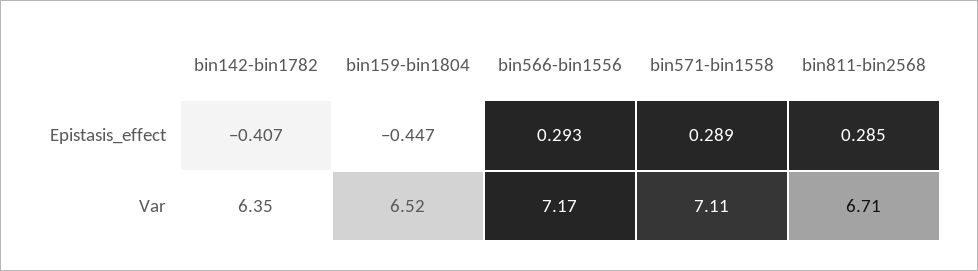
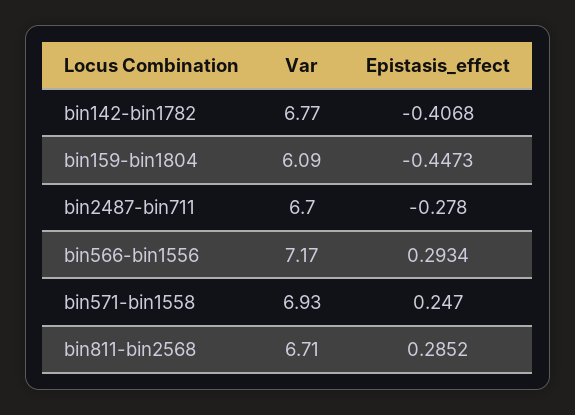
  {
    "bin142-bin1782": {
      "Epistasis_effect": -0.4068,
-     "Var": 6.35
+     "Var": 6.77
    },
    "bin159-bin1804": {
      "Epistasis_effect": -0.4473,
-     "Var": 6.52
+     "Var": 6.09
    },
    "bin566-bin1556": {
      "Epistasis_effect": 0.2934,
      "Var": 7.17
    },
    "bin571-bin1558": {
-     "Epistasis_effect": 0.289,
+     "Epistasis_effect": 0.247,
-     "Var": 7.11
+     "Var": 6.93
    },
    "bin811-bin2568": {
      "Epistasis_effect": 0.2852,
      "Var": 6.71
-   }
+   },
+   "bin2487-bin711": {
+     "Var": 6.7,
+     "Epistasis_effect": -0.278
+   }
  }

